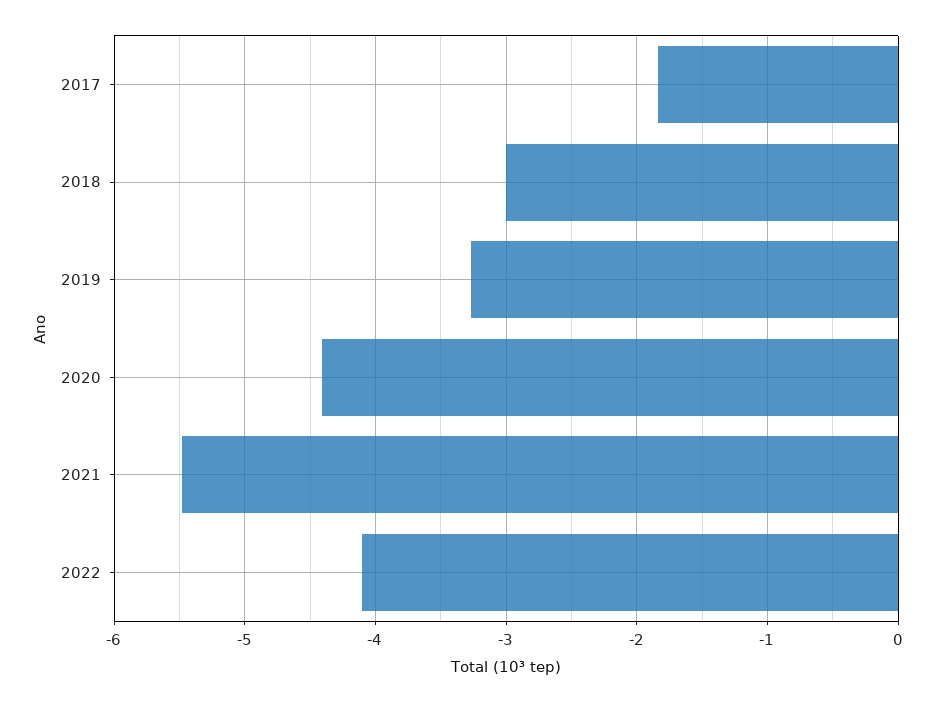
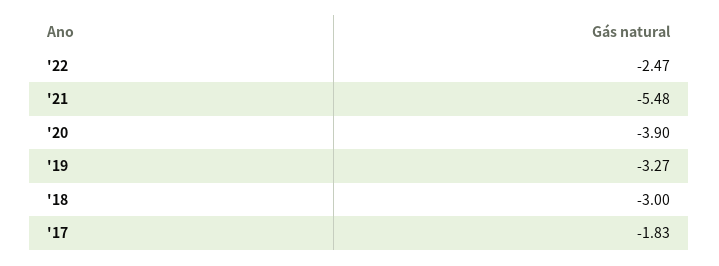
  {
    "2017": -1.83,
    "2018": -3,
    "2019": -3.27,
-   "2020": -4.4,
+   "2020": -3.9,
    "2021": -5.48,
-   "2022": -4.1
+   "2022": -2.47
  }

